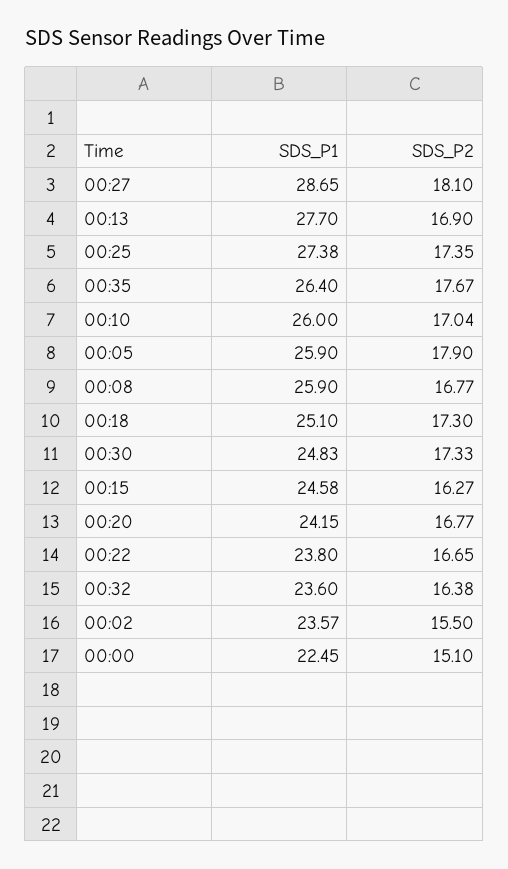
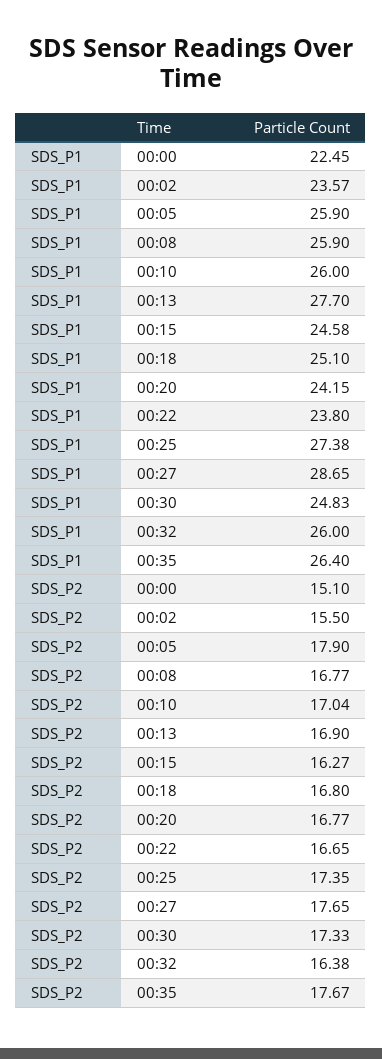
  {
    "SDS_P1": {
      "00:27": 28.65,
      "00:13": 27.7,
      "00:25": 27.38,
      "00:35": 26.4,
      "00:10": 26,
      "00:05": 25.9,
      "00:08": 25.9,
      "00:18": 25.1,
      "00:30": 24.83,
      "00:15": 24.58,
      "00:20": 24.15,
      "00:22": 23.8,
-     "00:32": 23.6,
+     "00:32": 26,
      "00:02": 23.57,
      "00:00": 22.45
    },
    "SDS_P2": {
-     "00:27": 18.1,
+     "00:27": 17.65,
      "00:13": 16.9,
      "00:25": 17.35,
      "00:35": 17.67,
      "00:10": 17.04,
      "00:05": 17.9,
      "00:08": 16.77,
-     "00:18": 17.3,
+     "00:18": 16.8,
      "00:30": 17.33,
      "00:15": 16.27,
      "00:20": 16.77,
      "00:22": 16.65,
      "00:32": 16.38,
      "00:02": 15.5,
      "00:00": 15.1
    }
  }

